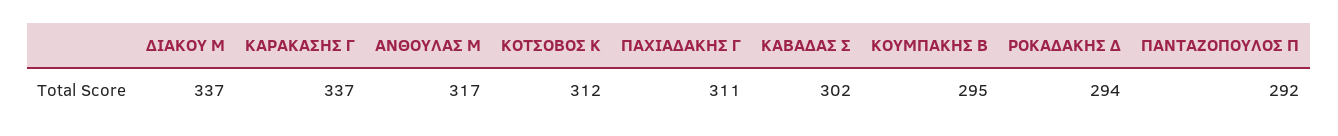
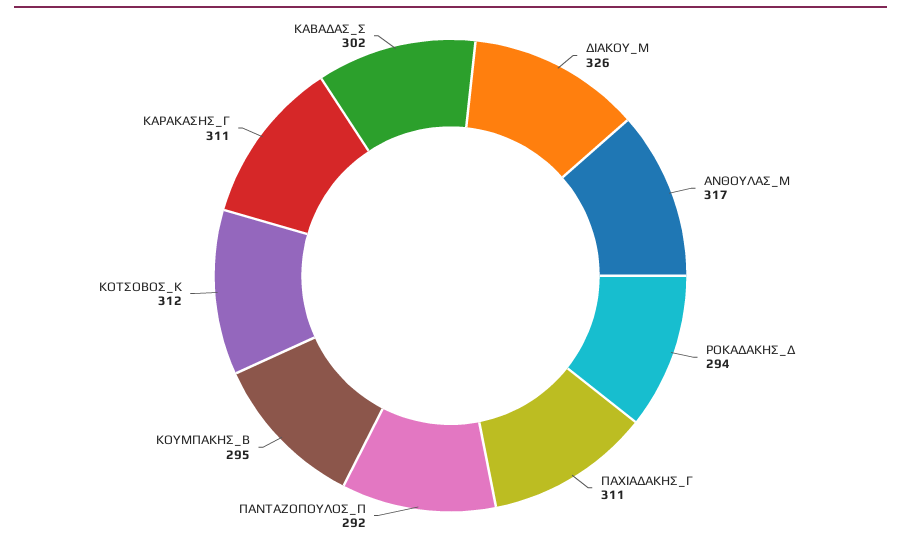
  {
-   "ΔΙΑΚΟΥ Μ": 337,
+   "ΔΙΑΚΟΥ Μ": 326,
-   "ΚΑΡΑΚΑΣΗΣ Γ": 337,
+   "ΚΑΡΑΚΑΣΗΣ Γ": 311,
    "ΑΝΘΟΥΛΑΣ Μ": 317,
    "ΚΟΤΣΟΒΟΣ Κ": 312,
    "ΠΑΧΙΑΔΑΚΗΣ Γ": 311,
    "ΚΑΒΑΔΑΣ Σ": 302,
    "ΚΟΥΜΠΑΚΗΣ Β": 295,
    "ΡΟΚΑΔΑΚΗΣ Δ": 294,
    "ΠΑΝΤΑΖΟΠΟΥΛΟΣ Π": 292
  }

